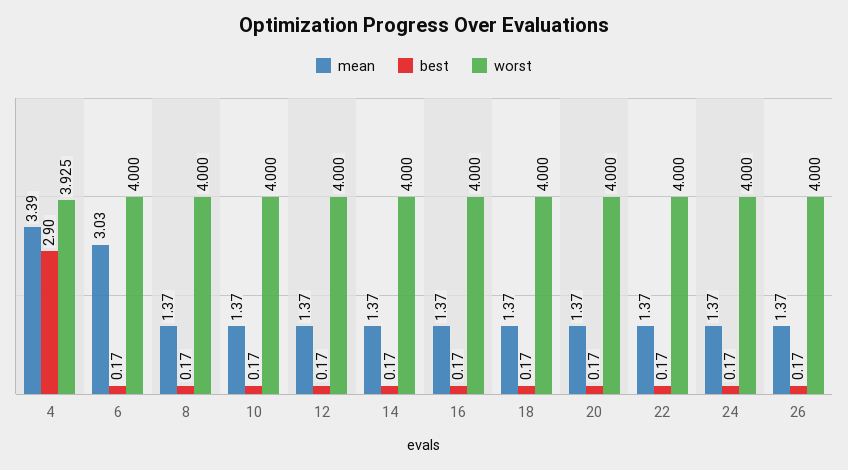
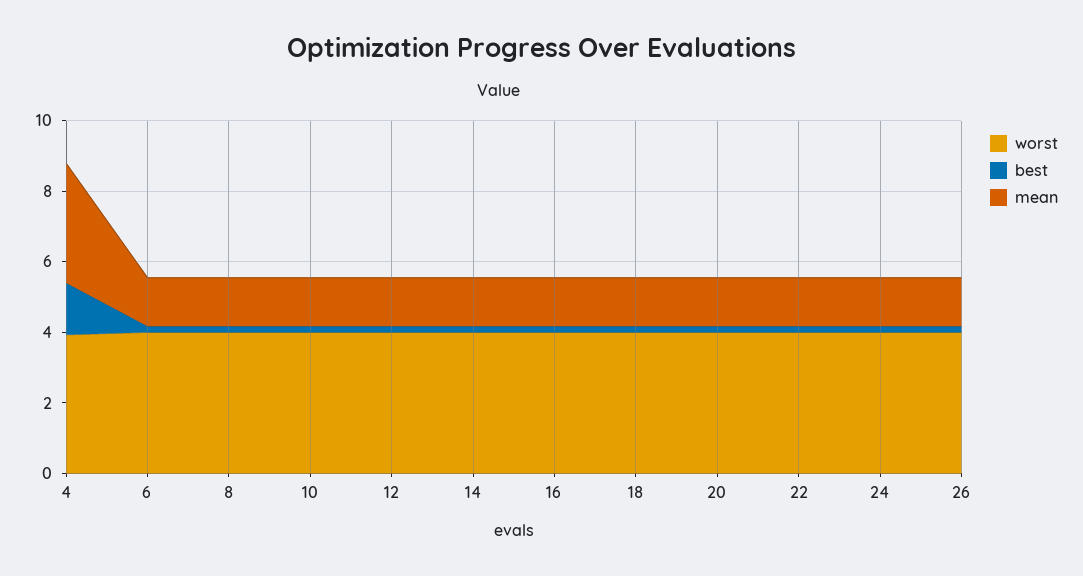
  {
    "mean": {
      "4": 3.39,
-     "6": 3.03,
+     "6": 1.5,
      "8": 1.37,
      "10": 1.37,
      "12": 1.37,
      "14": 1.37,
      "16": 1.37,
      "18": 1.37,
      "20": 1.37,
      "22": 1.37,
      "24": 1.37,
      "26": 1.37
    },
    "best": {
-     "4": 2.9,
+     "4": 1.5,
      "6": 0.17,
      "8": 0.17,
      "10": 0.17,
      "12": 0.17,
      "14": 0.17,
      "16": 0.17,
      "18": 0.17,
      "20": 0.17,
      "22": 0.17,
      "24": 0.17,
      "26": 0.17
    },
    "worst": {
      "4": 3.925,
      "6": 4,
      "8": 4,
      "10": 4,
      "12": 4,
      "14": 4,
      "16": 4,
      "18": 4,
      "20": 4,
      "22": 4,
      "24": 4,
      "26": 4
    }
  }

